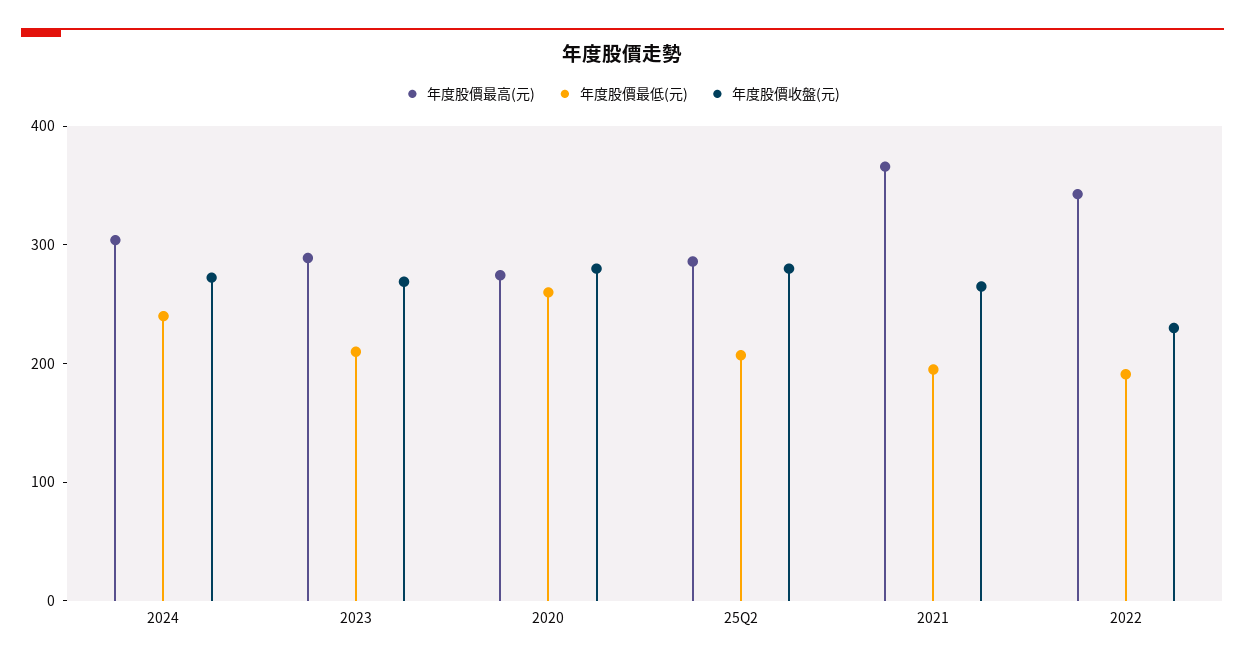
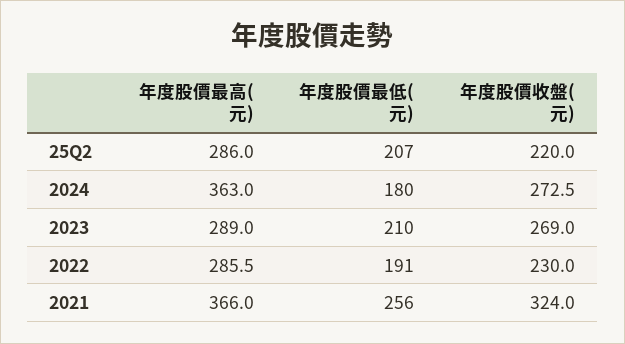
  {
    "年度股價最高(元)": {
-     "2024": 300,
+     "2024": 363,
      "2023": 289,
-     "2020": 280,
      "25Q2": 286,
      "2021": 366,
-     "2022": 340
+     "2022": 285.5
    },
    "年度股價最低(元)": {
-     "2024": 240,
+     "2024": 180,
      "2023": 210,
-     "2020": 260,
      "25Q2": 207,
-     "2021": 200,
+     "2021": 256,
      "2022": 191
    },
    "年度股價收盤(元)": {
      "2024": 272.5,
      "2023": 269,
-     "2020": 280,
-     "25Q2": 280,
+     "25Q2": 220,
-     "2021": 260,
+     "2021": 324,
      "2022": 230
    }
  }

